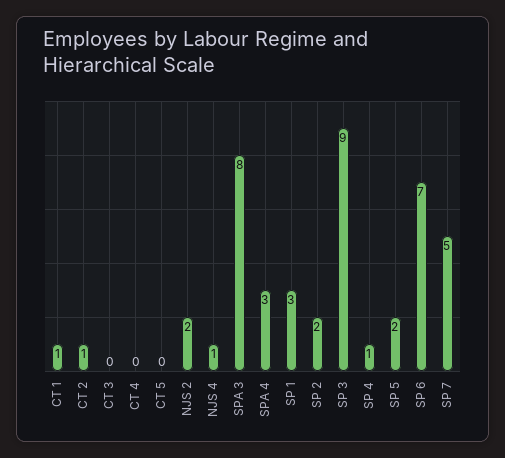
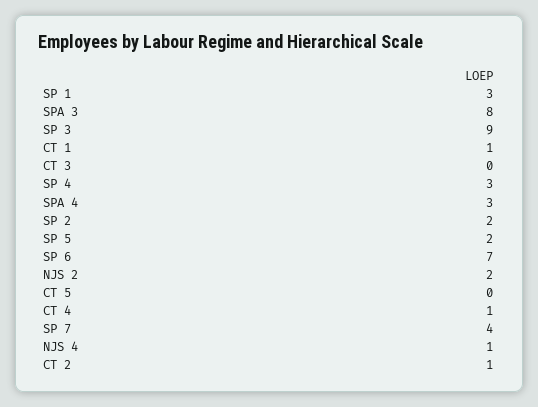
  {
    "CT 1": 1,
    "CT 2": 1,
    "CT 3": 0,
-   "CT 4": 0,
+   "CT 4": 1,
    "CT 5": 0,
    "NJS 2": 2,
    "NJS 4": 1,
    "SPA 3": 8,
    "SPA 4": 3,
    "SP 1": 3,
    "SP 2": 2,
    "SP 3": 9,
-   "SP 4": 1,
+   "SP 4": 3,
    "SP 5": 2,
    "SP 6": 7,
-   "SP 7": 5
+   "SP 7": 4
  }

